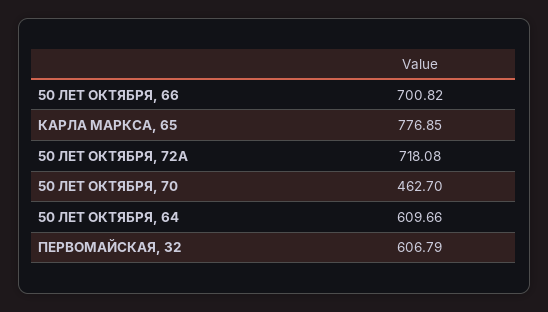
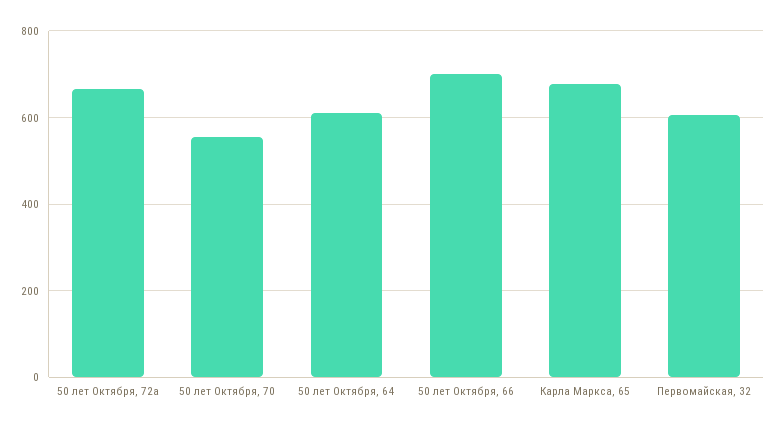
  {
    "50 ЛЕТ ОКТЯБРЯ, 66": 700.82,
-   "КАРЛА МАРКСА, 65": 776.85,
+   "КАРЛА МАРКСА, 65": 680,
-   "50 ЛЕТ ОКТЯБРЯ, 72А": 718.08,
+   "50 ЛЕТ ОКТЯБРЯ, 72А": 660,
-   "50 ЛЕТ ОКТЯБРЯ, 70": 462.7,
+   "50 ЛЕТ ОКТЯБРЯ, 70": 560,
    "50 ЛЕТ ОКТЯБРЯ, 64": 609.66,
    "ПЕРВОМАЙСКАЯ, 32": 606.79
  }

